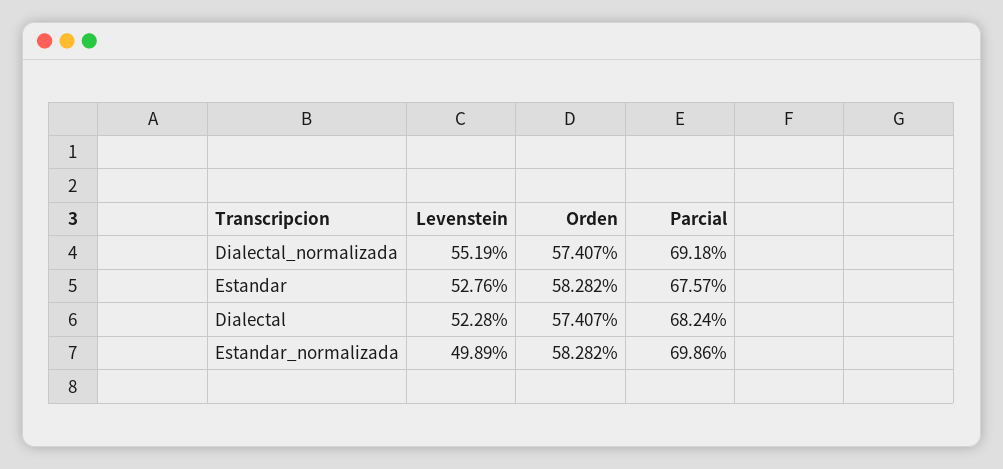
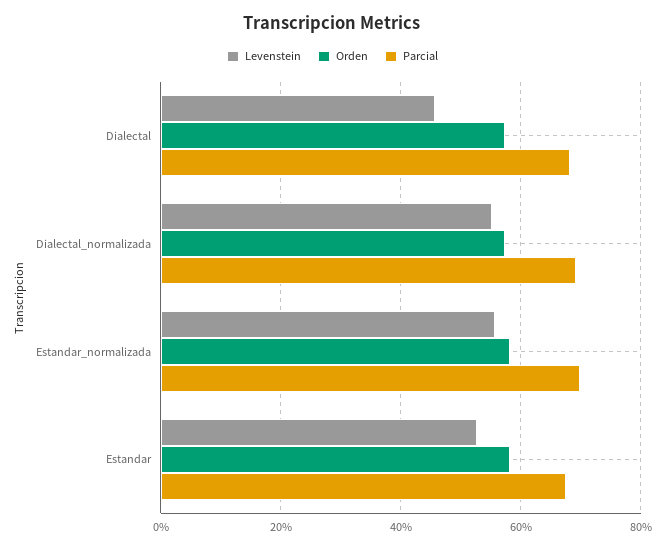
  {
    "Levenstein": {
      "Dialectal_normalizada": 55.19,
      "Estandar": 52.76,
-     "Dialectal": 52.28,
+     "Dialectal": 46,
-     "Estandar_normalizada": 49.89
+     "Estandar_normalizada": 56
    },
    "Orden": {
      "Dialectal_normalizada": 57.407,
      "Estandar": 58.282,
      "Dialectal": 57.407,
      "Estandar_normalizada": 58.282
    },
    "Parcial": {
      "Dialectal_normalizada": 69.18,
      "Estandar": 67.57,
      "Dialectal": 68.24,
      "Estandar_normalizada": 69.86
    }
  }

